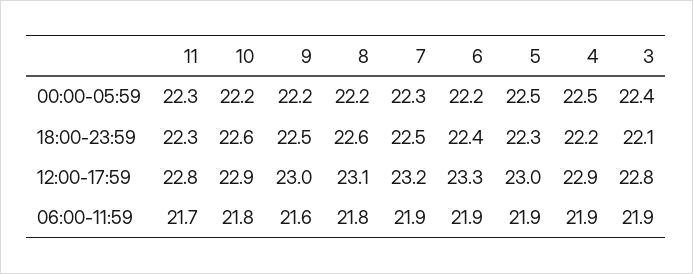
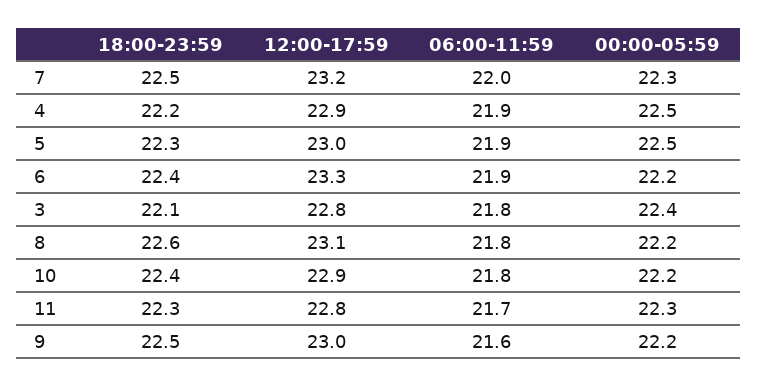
  {
    "11": {
      "00:00-05:59": 22.3,
      "18:00-23:59": 22.3,
      "12:00-17:59": 22.8,
      "06:00-11:59": 21.7
    },
    "10": {
      "00:00-05:59": 22.2,
-     "18:00-23:59": 22.6,
+     "18:00-23:59": 22.4,
      "12:00-17:59": 22.9,
      "06:00-11:59": 21.8
    },
    "9": {
      "00:00-05:59": 22.2,
      "18:00-23:59": 22.5,
      "12:00-17:59": 23,
      "06:00-11:59": 21.6
    },
    "8": {
      "00:00-05:59": 22.2,
      "18:00-23:59": 22.6,
      "12:00-17:59": 23.1,
      "06:00-11:59": 21.8
    },
    "7": {
      "00:00-05:59": 22.3,
      "18:00-23:59": 22.5,
      "12:00-17:59": 23.2,
-     "06:00-11:59": 21.9
+     "06:00-11:59": 22
    },
    "6": {
      "00:00-05:59": 22.2,
      "18:00-23:59": 22.4,
      "12:00-17:59": 23.3,
      "06:00-11:59": 21.9
    },
    "5": {
      "00:00-05:59": 22.5,
      "18:00-23:59": 22.3,
      "12:00-17:59": 23,
      "06:00-11:59": 21.9
    },
    "4": {
      "00:00-05:59": 22.5,
      "18:00-23:59": 22.2,
      "12:00-17:59": 22.9,
      "06:00-11:59": 21.9
    },
    "3": {
      "00:00-05:59": 22.4,
      "18:00-23:59": 22.1,
      "12:00-17:59": 22.8,
-     "06:00-11:59": 21.9
+     "06:00-11:59": 21.8
    }
  }

